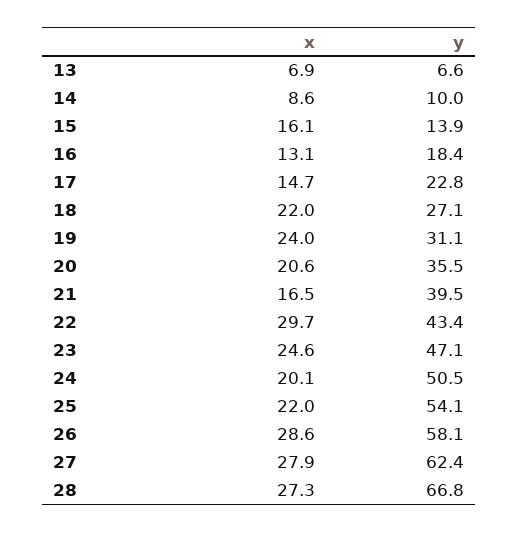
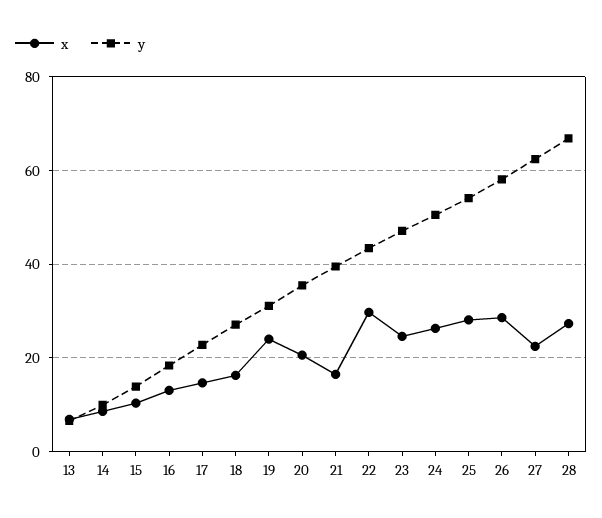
  {
    "x": {
      "13": 6.9,
      "14": 8.6,
-     "15": 16.1,
+     "15": 10,
      "16": 13.1,
      "17": 14.7,
-     "18": 22,
+     "18": 16,
      "19": 24,
      "20": 20.6,
      "21": 16.5,
      "22": 29.7,
      "23": 24.6,
-     "24": 20.1,
+     "24": 26,
-     "25": 22,
+     "25": 28,
      "26": 28.6,
-     "27": 27.9,
+     "27": 22,
      "28": 27.3
    },
    "y": {
      "13": 6.6,
      "14": 10,
      "15": 13.9,
      "16": 18.4,
      "17": 22.8,
      "18": 27.1,
      "19": 31.1,
      "20": 35.5,
      "21": 39.5,
      "22": 43.4,
      "23": 47.1,
      "24": 50.5,
      "25": 54.1,
      "26": 58.1,
      "27": 62.4,
      "28": 66.8
    }
  }

